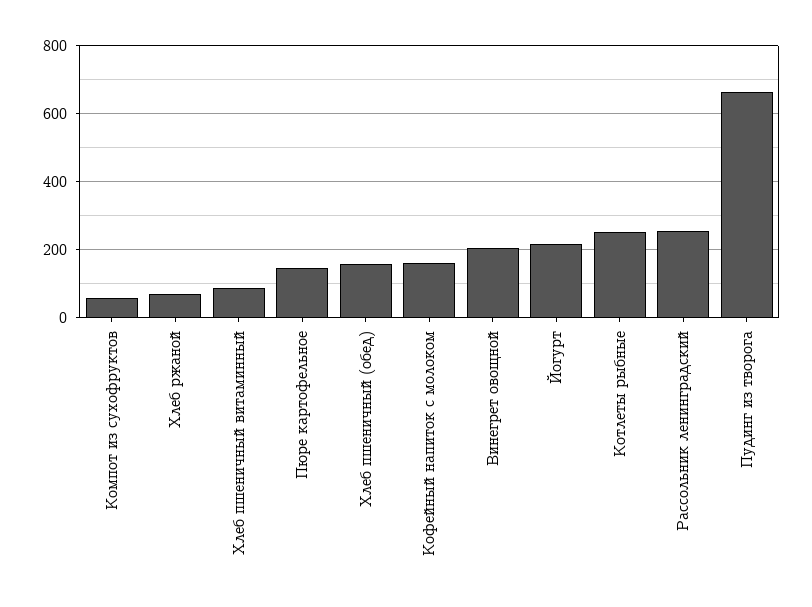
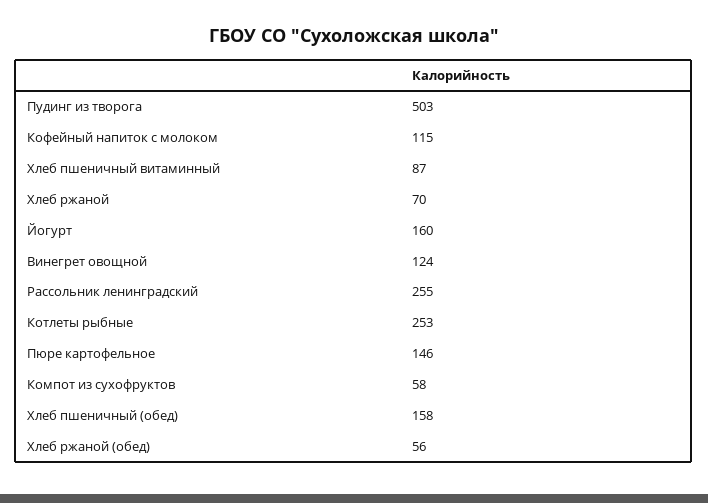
  {
    "Компот из сухофруктов": 58,
    "Хлеб ржаной": 70,
    "Хлеб пшеничный витаминный": 87,
    "Пюре картофельное": 146,
    "Хлеб пшеничный (обед)": 158,
-   "Кофейный напиток с молоком": 160,
+   "Кофейный напиток с молоком": 115,
-   "Винегрет овощной": 200,
+   "Винегрет овощной": 124,
-   "Йогурт": 220,
+   "Йогурт": 160,
    "Котлеты рыбные": 253,
    "Рассольник ленинградский": 255,
-   "Пудинг из творога": 660
+   "Пудинг из творога": 503,
+   "Хлеб ржаной (обед)": 56
  }

